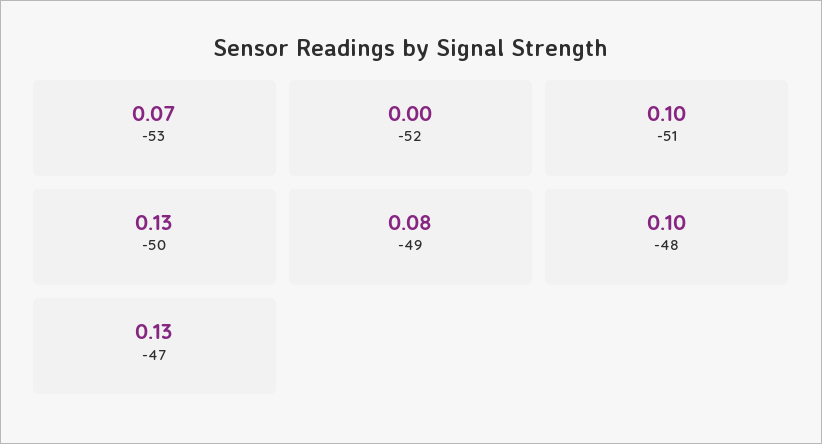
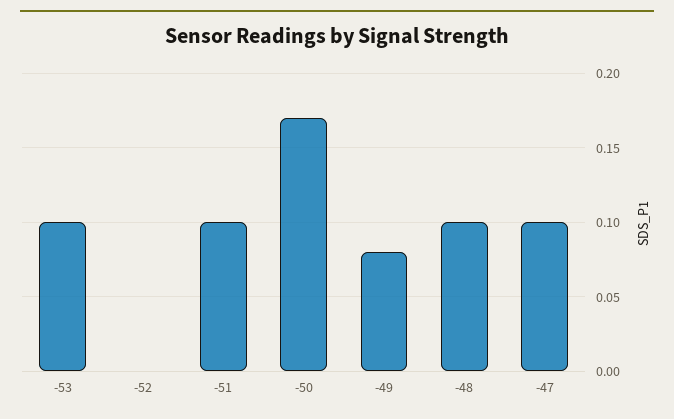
  {
-   "-53": 0.07,
+   "-53": 0.1,
    "-52": 0,
    "-51": 0.1,
-   "-50": 0.13,
+   "-50": 0.17,
    "-49": 0.08,
    "-48": 0.1,
-   "-47": 0.13
+   "-47": 0.1
  }

